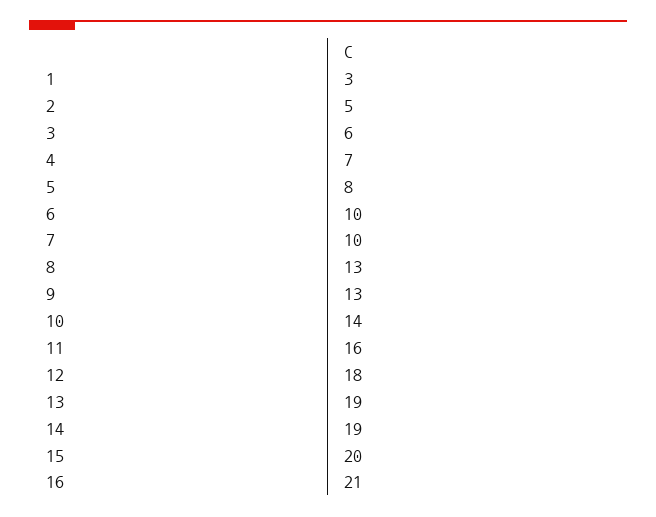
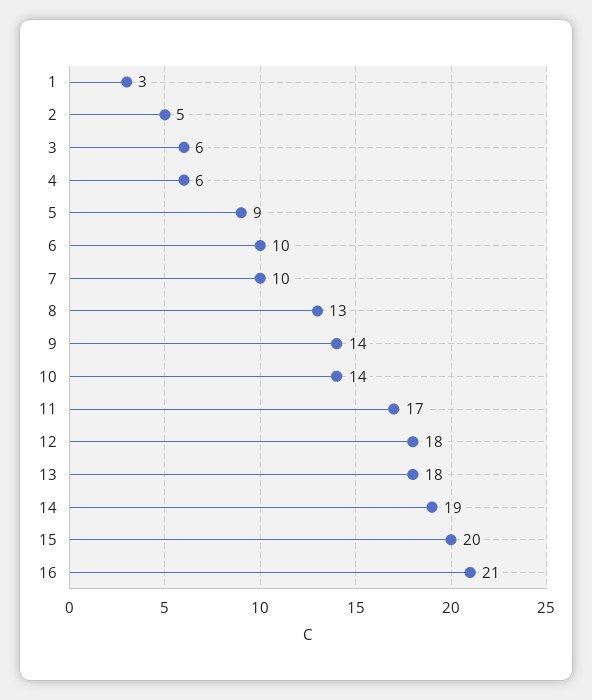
  {
    "1": 3,
    "2": 5,
    "3": 6,
-   "4": 7,
+   "4": 6,
-   "5": 8,
+   "5": 9,
    "6": 10,
    "7": 10,
    "8": 13,
-   "9": 13,
+   "9": 14,
    "10": 14,
-   "11": 16,
+   "11": 17,
    "12": 18,
-   "13": 19,
+   "13": 18,
    "14": 19,
    "15": 20,
    "16": 21
  }

